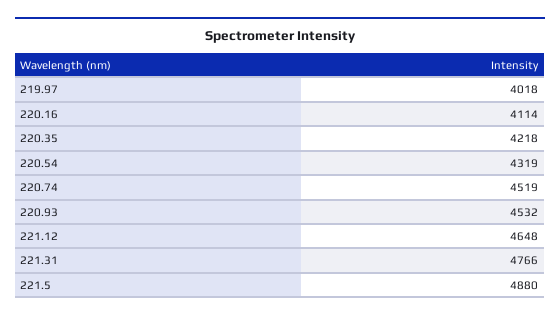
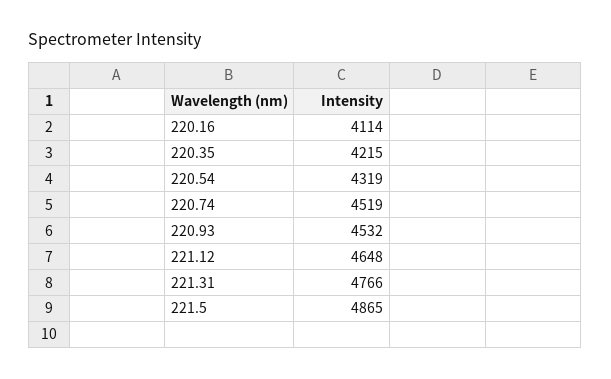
  {
-   "219.97": 4018,
    "220.16": 4114,
-   "220.35": 4218,
+   "220.35": 4215,
    "220.54": 4319,
    "220.74": 4519,
    "220.93": 4532,
    "221.12": 4648,
    "221.31": 4766,
-   "221.5": 4880
+   "221.5": 4865
  }

